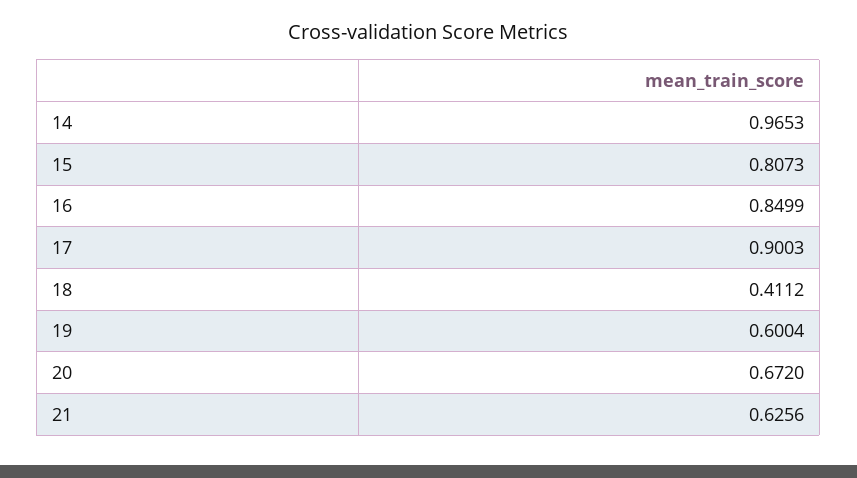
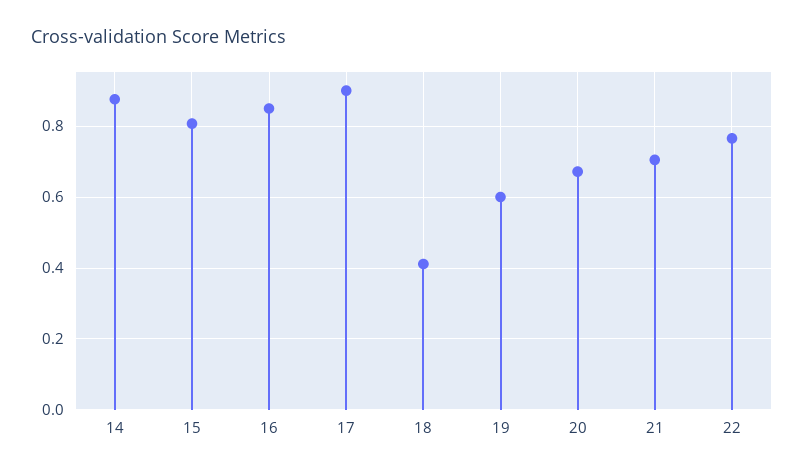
  {
-   "14": 0.9653,
+   "14": 0.88,
    "15": 0.8073,
    "16": 0.8499,
    "17": 0.9003,
    "18": 0.4112,
    "19": 0.6004,
    "20": 0.672,
-   "21": 0.6256
+   "21": 0.7,
+   "22": 0.76
  }

